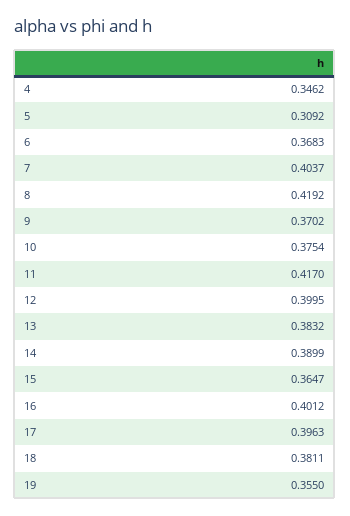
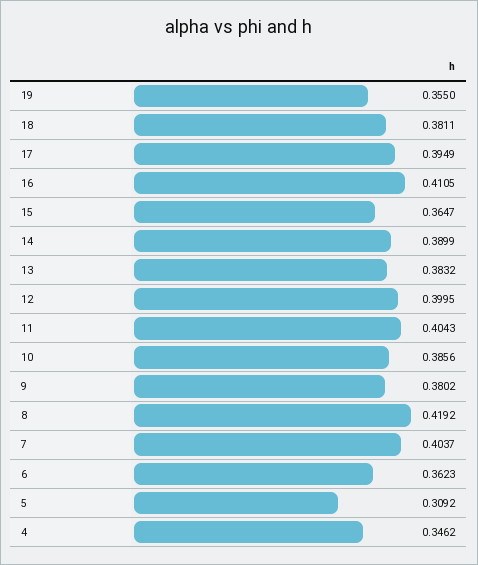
  {
    "4": 0.3462,
    "5": 0.3092,
-   "6": 0.3683,
+   "6": 0.3623,
    "7": 0.4037,
    "8": 0.4192,
-   "9": 0.3702,
+   "9": 0.3802,
-   "10": 0.3754,
+   "10": 0.3856,
-   "11": 0.417,
+   "11": 0.4043,
    "12": 0.3995,
    "13": 0.3832,
    "14": 0.3899,
    "15": 0.3647,
-   "16": 0.4012,
+   "16": 0.4105,
-   "17": 0.3963,
+   "17": 0.3949,
    "18": 0.3811,
    "19": 0.355
  }

